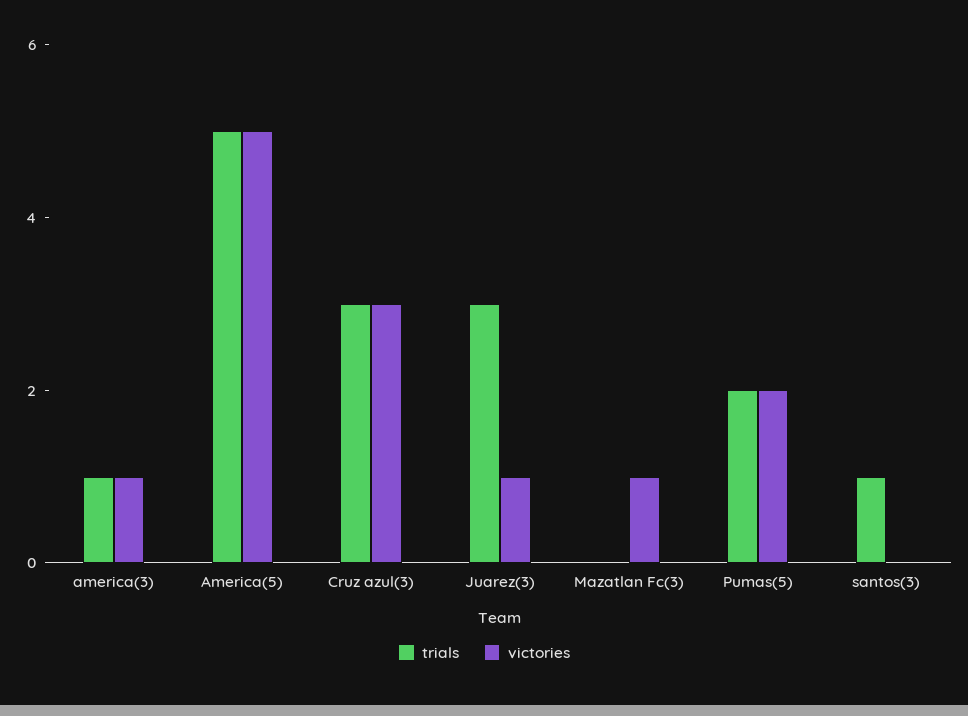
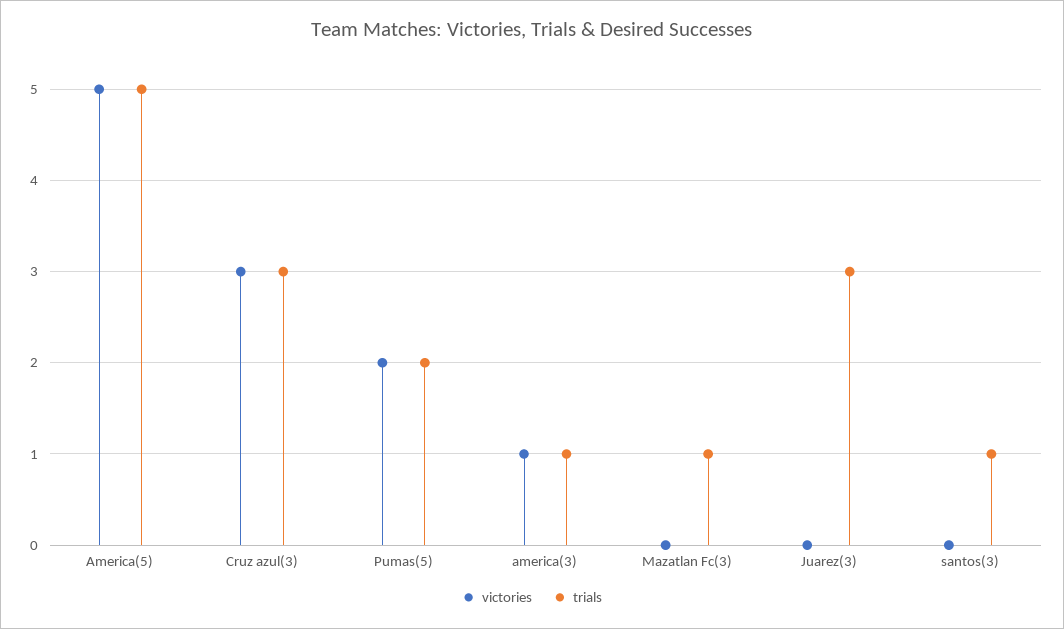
  {
    "trials": {
      "america(3)": 1,
      "America(5)": 5,
      "Cruz azul(3)": 3,
      "Juarez(3)": 3,
-     "Mazatlan Fc(3)": 0,
+     "Mazatlan Fc(3)": 1,
      "Pumas(5)": 2,
      "santos(3)": 1
    },
    "victories": {
      "america(3)": 1,
      "America(5)": 5,
      "Cruz azul(3)": 3,
-     "Juarez(3)": 1,
+     "Juarez(3)": 0,
-     "Mazatlan Fc(3)": 1,
+     "Mazatlan Fc(3)": 0,
      "Pumas(5)": 2,
      "santos(3)": 0
    }
  }

